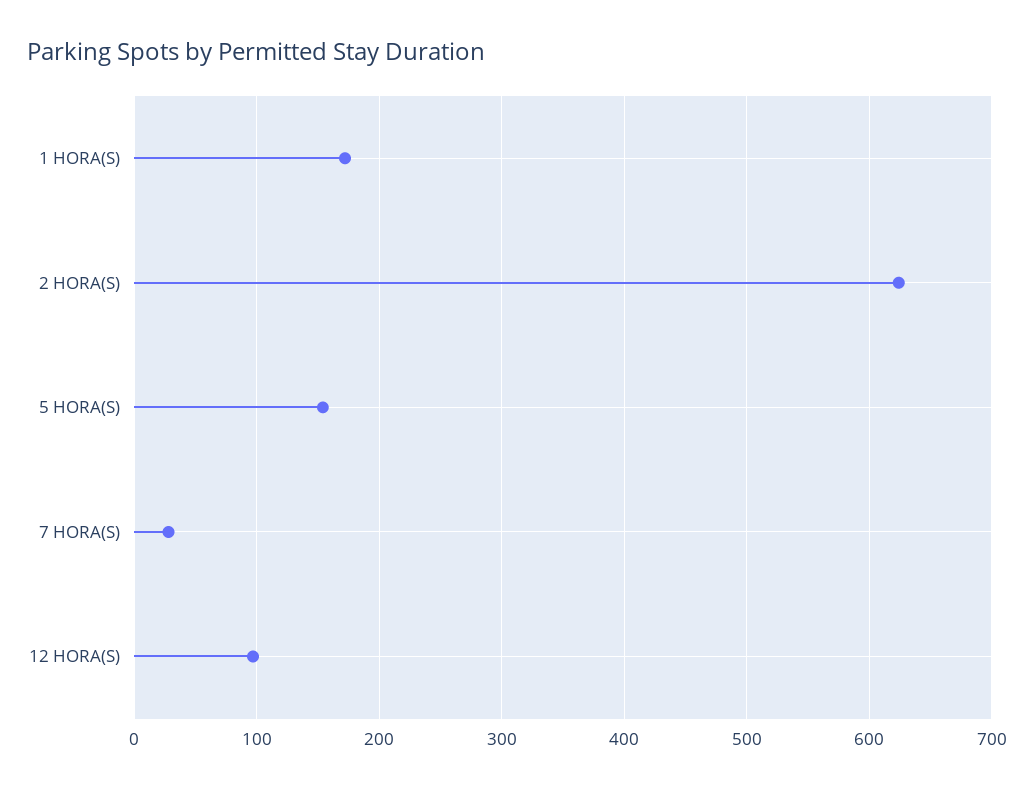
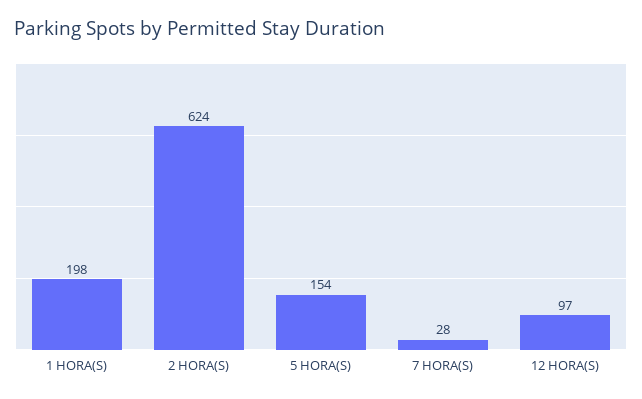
  {
-   "1 HORA(S)": 170,
+   "1 HORA(S)": 198,
    "2 HORA(S)": 624,
    "5 HORA(S)": 154,
    "7 HORA(S)": 28,
    "12 HORA(S)": 97
  }

